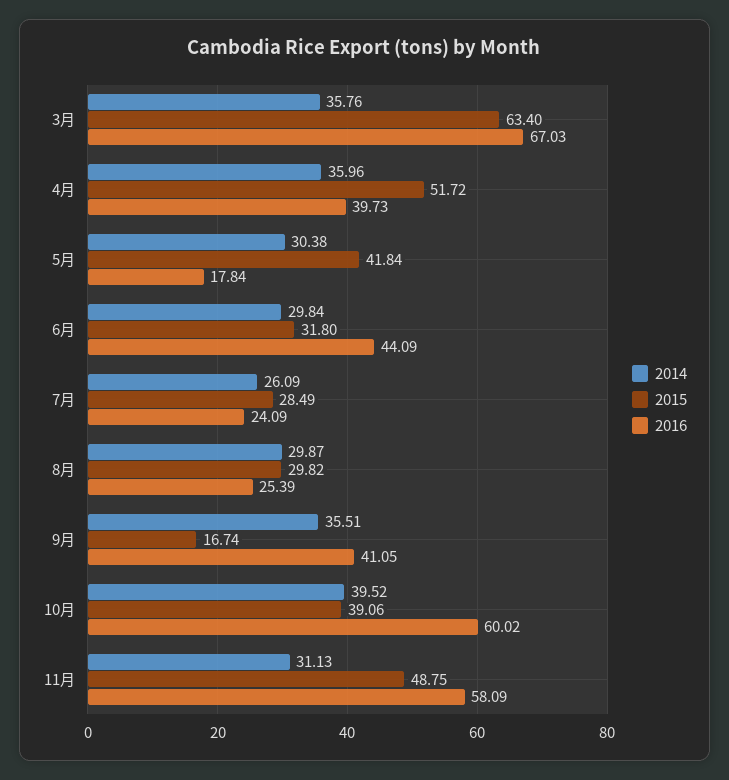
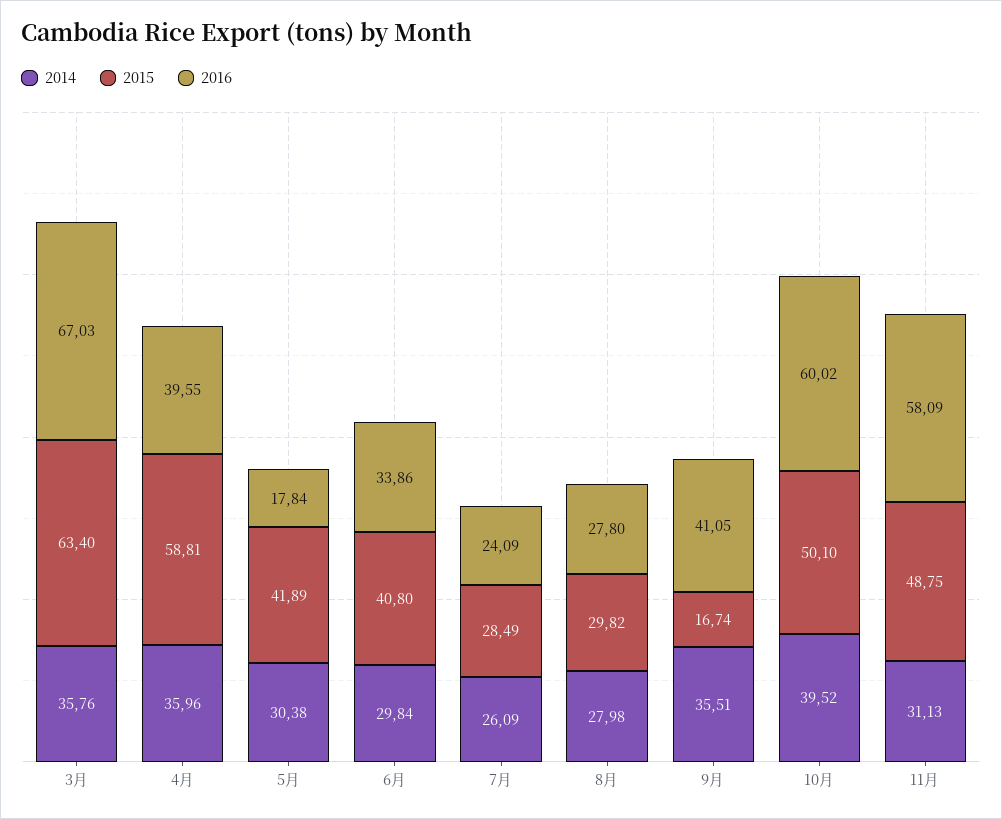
  {
    "2014": {
      "3月": 35.76,
      "4月": 35.96,
      "5月": 30.38,
      "6月": 29.84,
      "7月": 26.09,
-     "8月": 29.87,
+     "8月": 27.98,
      "9月": 35.51,
      "10月": 39.52,
      "11月": 31.13
    },
    "2015": {
      "3月": 63.4,
-     "4月": 51.72,
+     "4月": 58.81,
-     "5月": 41.84,
+     "5月": 41.89,
-     "6月": 31.8,
+     "6月": 40.8,
      "7月": 28.49,
      "8月": 29.82,
      "9月": 16.74,
-     "10月": 39.06,
+     "10月": 50.1,
      "11月": 48.75
    },
    "2016": {
      "3月": 67.03,
-     "4月": 39.73,
+     "4月": 39.55,
      "5月": 17.84,
-     "6月": 44.09,
+     "6月": 33.86,
      "7月": 24.09,
-     "8月": 25.39,
+     "8月": 27.8,
      "9月": 41.05,
      "10月": 60.02,
      "11月": 58.09
    }
  }

